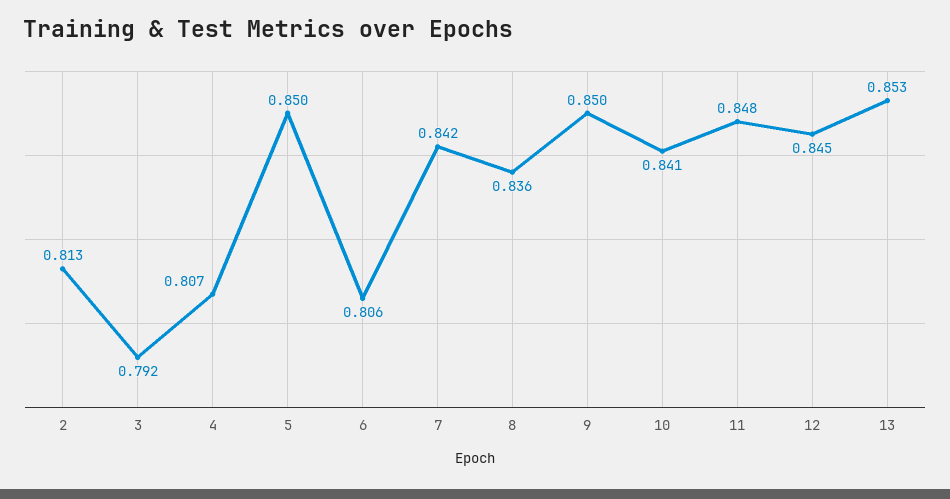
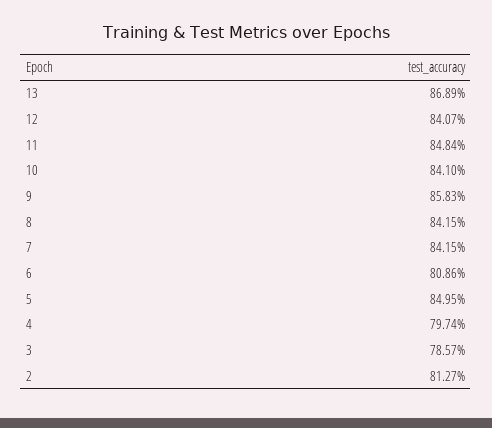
  {
    "2": 0.8127,
-   "3": 0.792,
+   "3": 0.7857,
-   "4": 0.807,
+   "4": 0.7974,
    "5": 0.8495,
-   "6": 0.806,
+   "6": 0.8086,
    "7": 0.8415,
-   "8": 0.836,
+   "8": 0.8415,
-   "9": 0.85,
+   "9": 0.8583,
    "10": 0.841,
    "11": 0.8484,
-   "12": 0.845,
+   "12": 0.8407,
-   "13": 0.853
+   "13": 0.8689
  }

